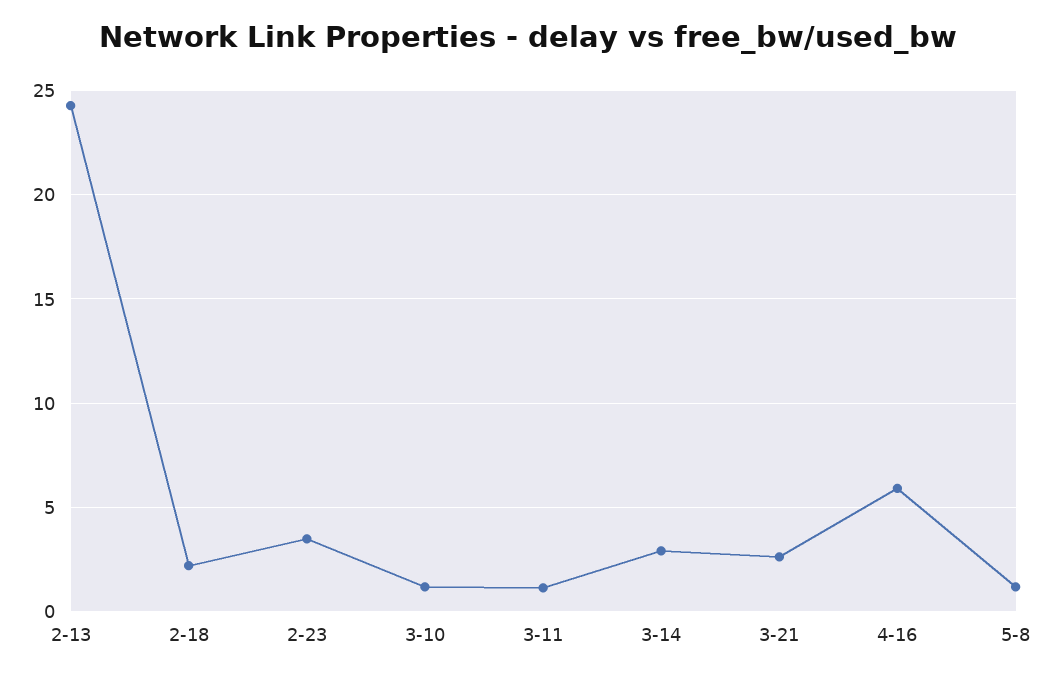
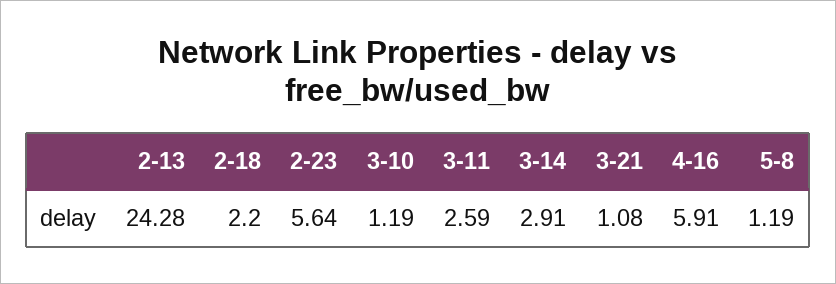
  {
    "2-13": 24.28,
    "2-18": 2.2,
-   "2-23": 3.5,
+   "2-23": 5.64,
    "3-10": 1.19,
-   "3-11": 1,
+   "3-11": 2.59,
    "3-14": 2.91,
-   "3-21": 2.5,
+   "3-21": 1.08,
    "4-16": 5.91,
    "5-8": 1.19
  }

